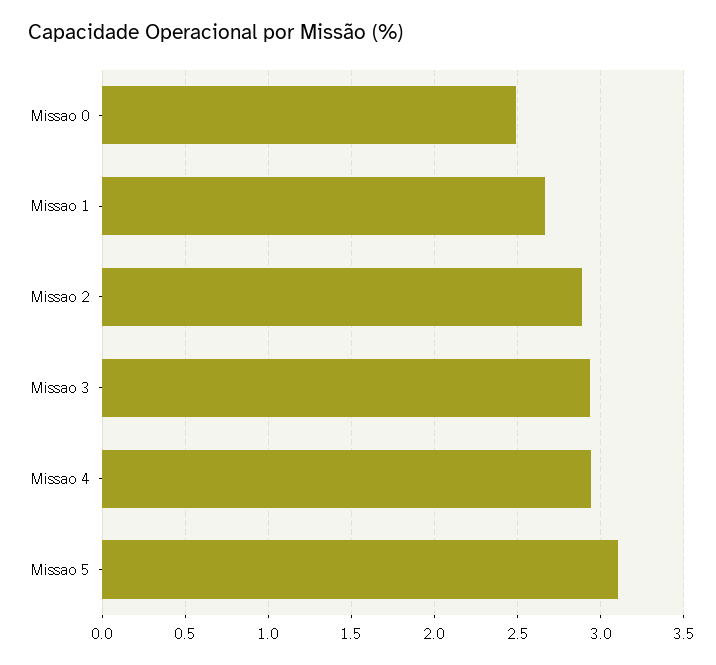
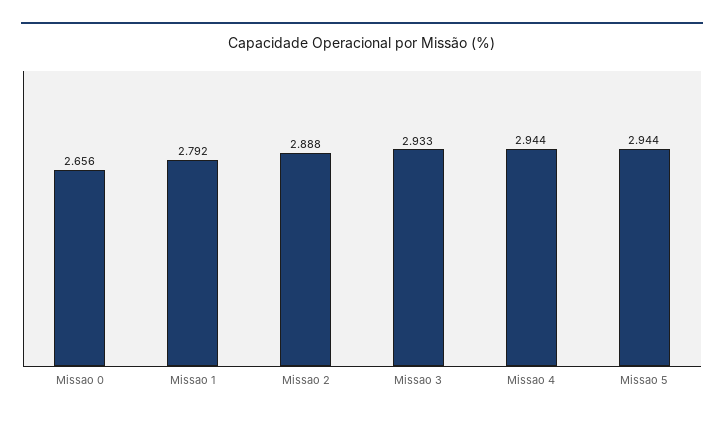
  {
-   "Missao 0": 2.5,
+   "Missao 0": 2.656,
-   "Missao 1": 2.65,
+   "Missao 1": 2.792,
    "Missao 2": 2.888,
    "Missao 3": 2.933,
    "Missao 4": 2.944,
-   "Missao 5": 3.1
+   "Missao 5": 2.944
  }

